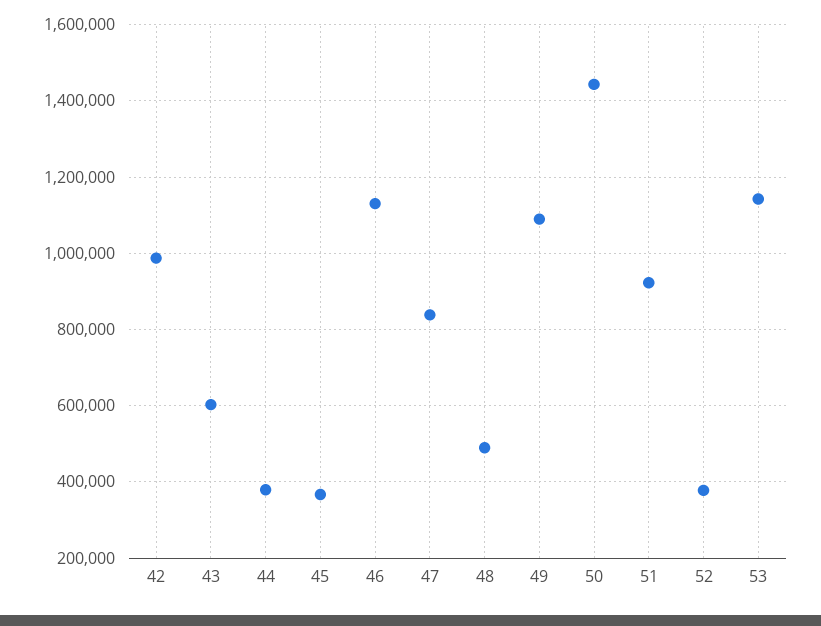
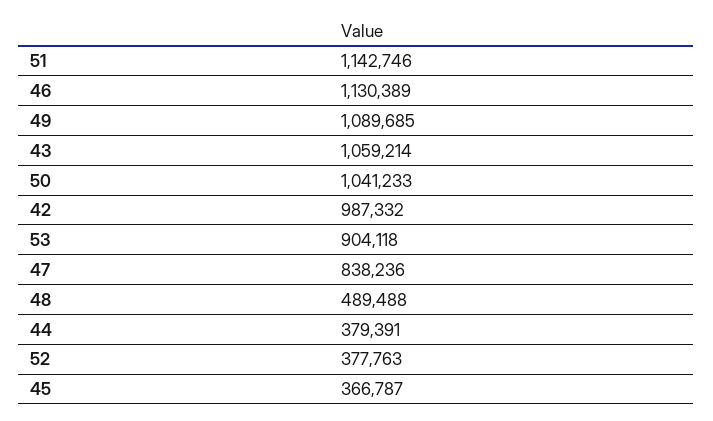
  {
    "42": 987332,
-   "43": 600000,
+   "43": 1059214,
    "44": 379391,
    "45": 366787,
    "46": 1130389,
    "47": 838236,
    "48": 489488,
    "49": 1089685,
-   "50": 1440000,
+   "50": 1041233,
-   "51": 920000,
+   "51": 1142746,
    "52": 377763,
-   "53": 1140000
+   "53": 904118
  }

